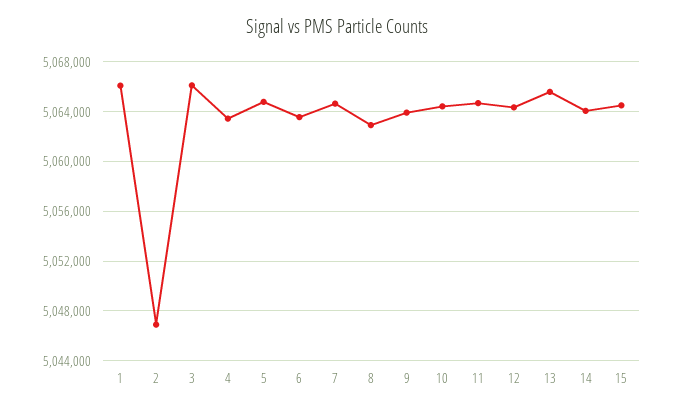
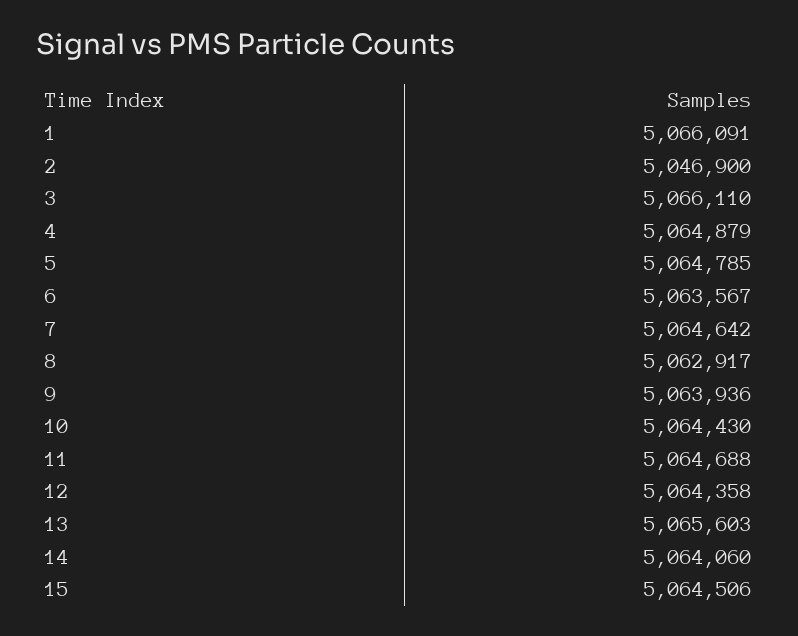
  {
    "1": 5066091,
    "2": 5046900,
    "3": 5066110,
-   "4": 5063500,
+   "4": 5064879,
    "5": 5064785,
    "6": 5063567,
    "7": 5064642,
    "8": 5062917,
    "9": 5063936,
    "10": 5064430,
    "11": 5064688,
    "12": 5064358,
    "13": 5065603,
    "14": 5064060,
    "15": 5064506
  }

